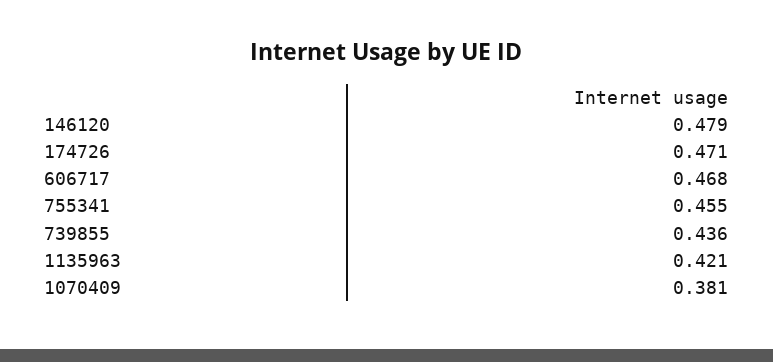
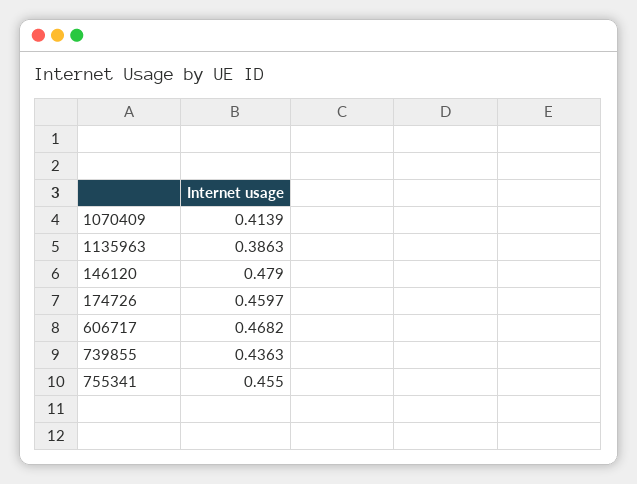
  {
    "146120": 0.479,
-   "174726": 0.471,
+   "174726": 0.4597,
    "606717": 0.4682,
    "755341": 0.455,
    "739855": 0.4363,
-   "1135963": 0.421,
+   "1135963": 0.3863,
-   "1070409": 0.381
+   "1070409": 0.4139
  }

